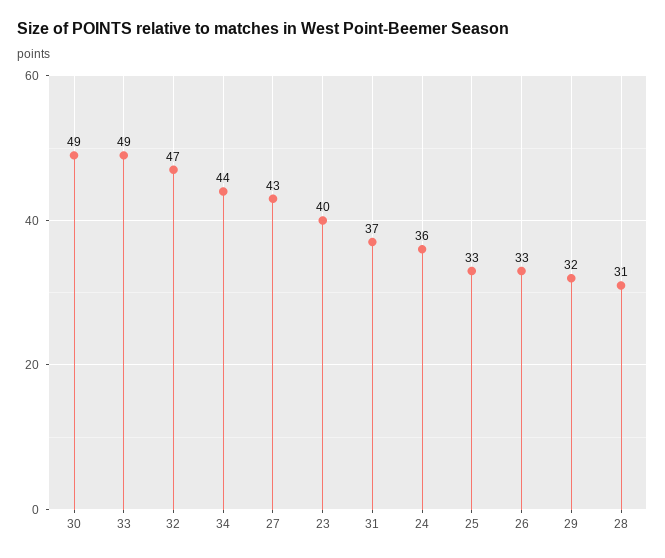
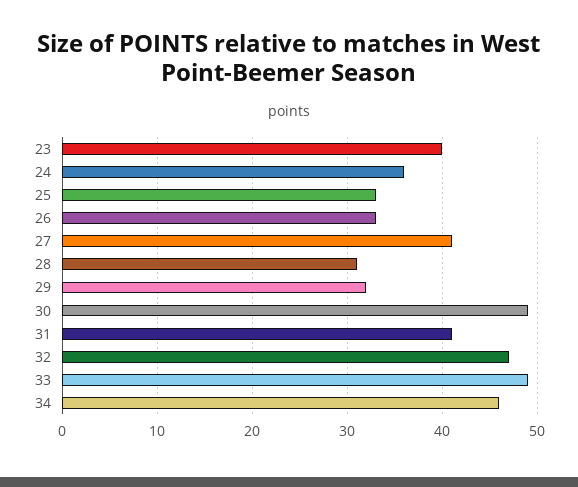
  {
    "30": 49,
    "33": 49,
    "32": 47,
-   "34": 44,
+   "34": 46,
-   "27": 43,
+   "27": 41,
    "23": 40,
-   "31": 37,
+   "31": 41,
    "24": 36,
    "25": 33,
    "26": 33,
    "29": 32,
    "28": 31
  }

